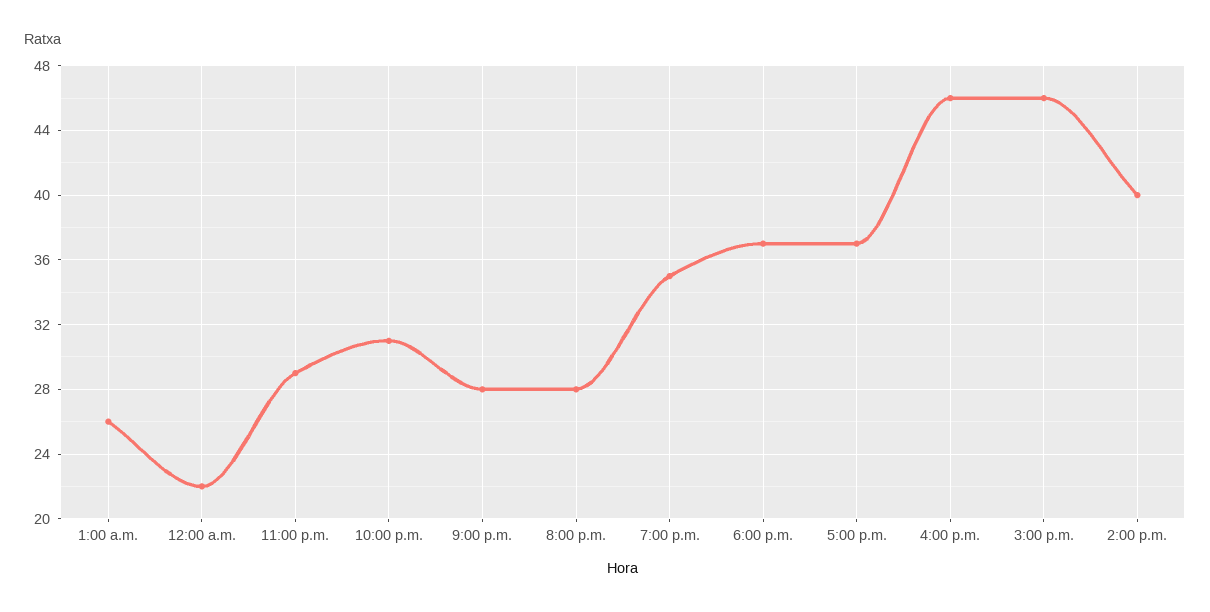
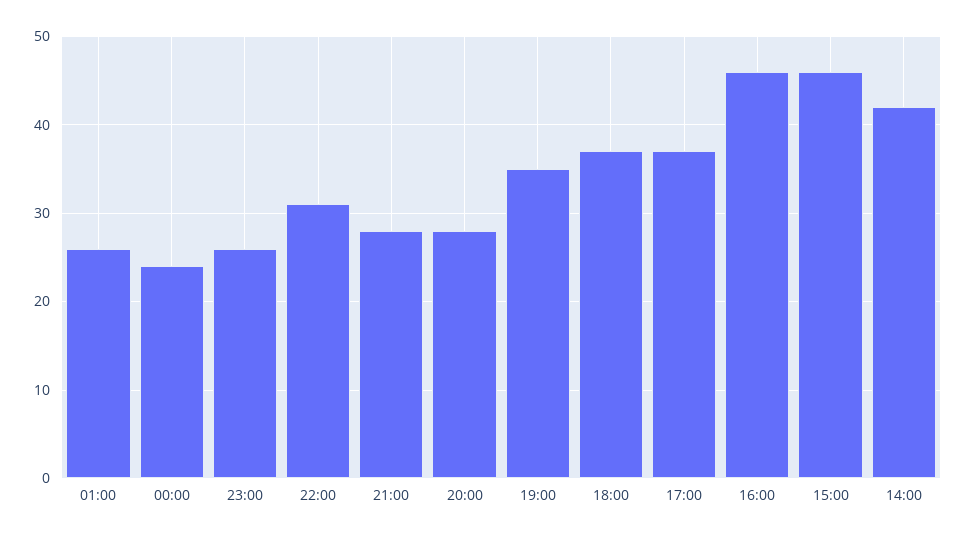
  {
    "1:00 a.m.": 26,
-   "12:00 a.m.": 22,
+   "12:00 a.m.": 24,
-   "11:00 p.m.": 29,
+   "11:00 p.m.": 26,
    "10:00 p.m.": 31,
    "9:00 p.m.": 28,
    "8:00 p.m.": 28,
    "7:00 p.m.": 35,
    "6:00 p.m.": 37,
    "5:00 p.m.": 37,
    "4:00 p.m.": 46,
    "3:00 p.m.": 46,
-   "2:00 p.m.": 40
+   "2:00 p.m.": 42
  }

